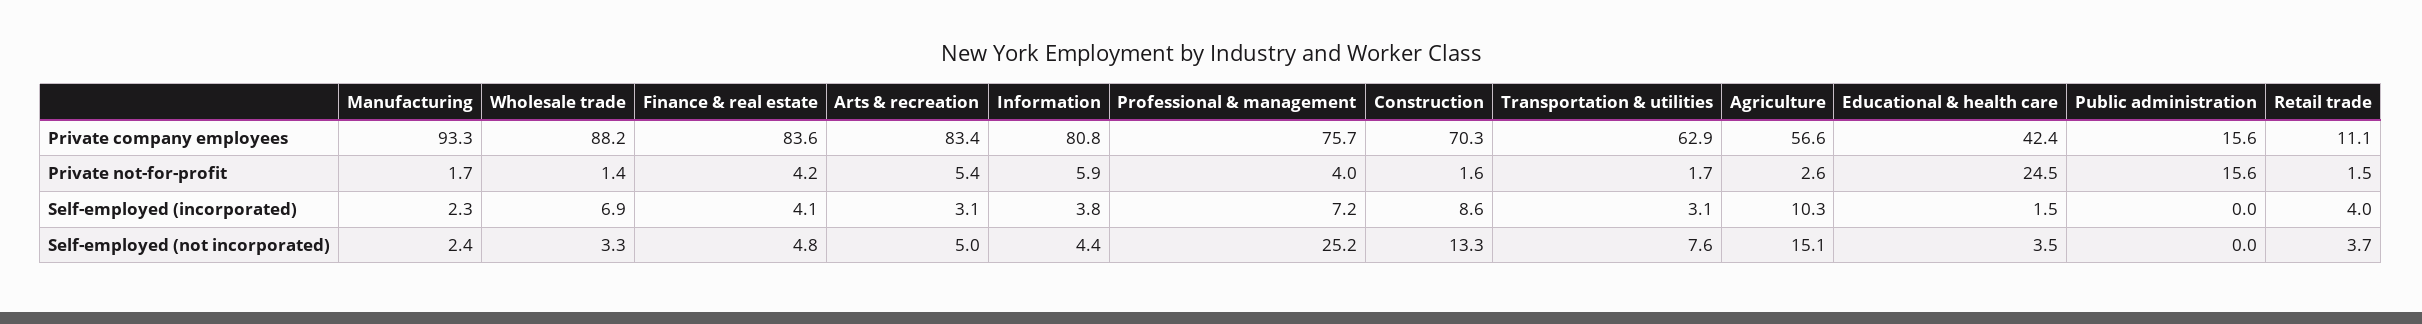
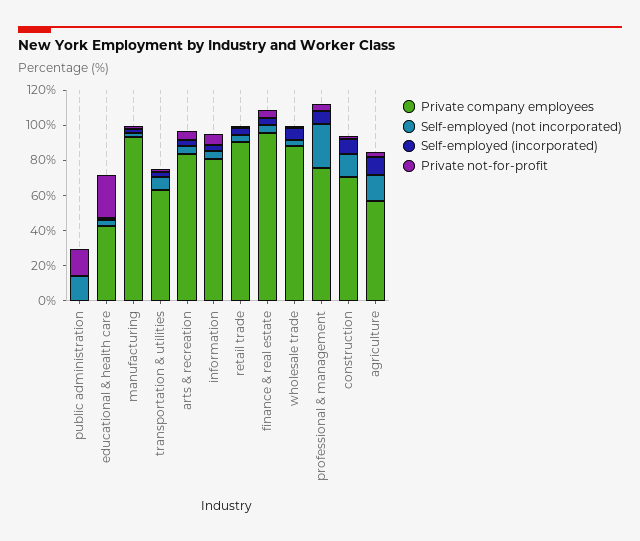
  {
    "Private company employees": {
      "Manufacturing": 93.3,
      "Wholesale trade": 88.2,
-     "Finance & real estate": 83.6,
+     "Finance & real estate": 95,
      "Arts & recreation": 83.4,
      "Information": 80.8,
      "Professional & management": 75.7,
      "Construction": 70.3,
      "Transportation & utilities": 62.9,
      "Agriculture": 56.6,
      "Educational & health care": 42.4,
-     "Public administration": 15.6,
+     "Public administration": 0,
-     "Retail trade": 11.1
+     "Retail trade": 90
    },
    "Private not-for-profit": {
      "Manufacturing": 1.7,
      "Wholesale trade": 1.4,
      "Finance & real estate": 4.2,
      "Arts & recreation": 5.4,
      "Information": 5.9,
      "Professional & management": 4,
      "Construction": 1.6,
      "Transportation & utilities": 1.7,
      "Agriculture": 2.6,
      "Educational & health care": 24.5,
      "Public administration": 15.6,
      "Retail trade": 1.5
    },
    "Self-employed (incorporated)": {
      "Manufacturing": 2.3,
      "Wholesale trade": 6.9,
      "Finance & real estate": 4.1,
      "Arts & recreation": 3.1,
      "Information": 3.8,
      "Professional & management": 7.2,
      "Construction": 8.6,
      "Transportation & utilities": 3.1,
      "Agriculture": 10.3,
      "Educational & health care": 1.5,
      "Public administration": 0,
      "Retail trade": 4
    },
    "Self-employed (not incorporated)": {
      "Manufacturing": 2.4,
      "Wholesale trade": 3.3,
      "Finance & real estate": 4.8,
      "Arts & recreation": 5,
      "Information": 4.4,
      "Professional & management": 25.2,
      "Construction": 13.3,
      "Transportation & utilities": 7.6,
      "Agriculture": 15.1,
      "Educational & health care": 3.5,
-     "Public administration": 0,
+     "Public administration": 15,
      "Retail trade": 3.7
    }
  }

